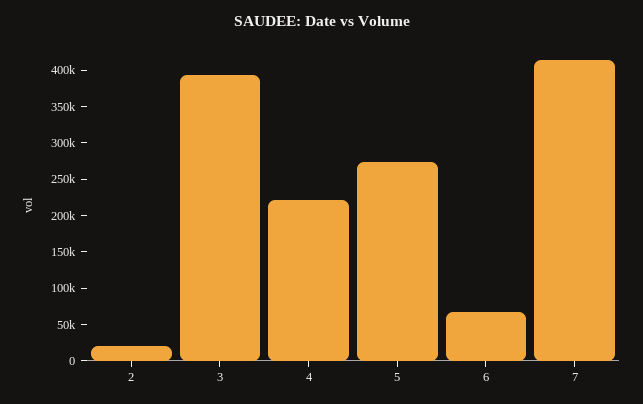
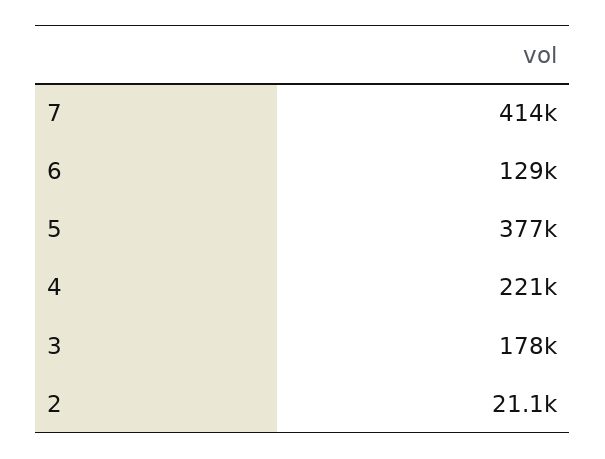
  {
    "2": 21100,
-   "3": 400000,
+   "3": 178000,
    "4": 221000,
-   "5": 275000,
+   "5": 377000,
-   "6": 75000,
+   "6": 129000,
    "7": 414000
  }

